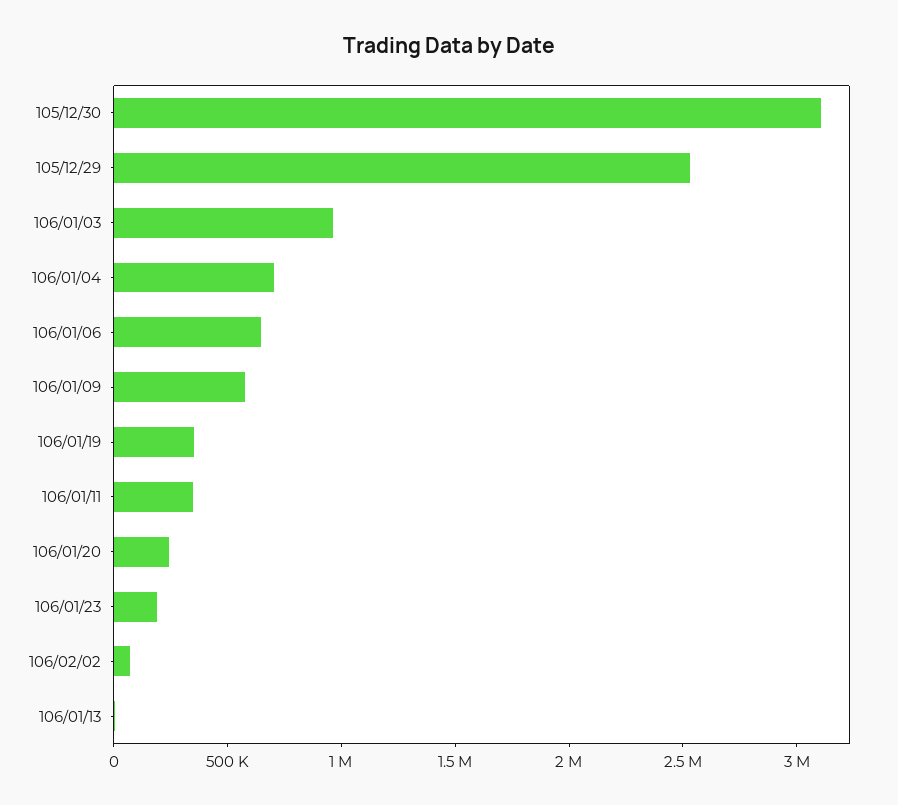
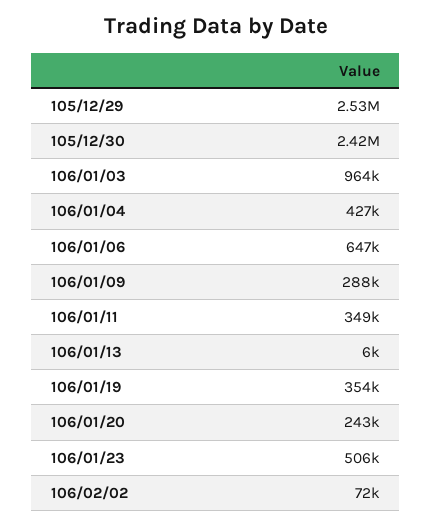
  {
-   "105/12/30": 3100000,
+   "105/12/30": 2420000,
    "105/12/29": 2530000,
    "106/01/03": 964000,
-   "106/01/04": 700000,
+   "106/01/04": 427000,
    "106/01/06": 647000,
-   "106/01/09": 600000,
+   "106/01/09": 288000,
    "106/01/19": 354000,
    "106/01/11": 349000,
    "106/01/20": 243000,
-   "106/01/23": 200000,
+   "106/01/23": 506000,
    "106/02/02": 72000,
    "106/01/13": 6000
  }

